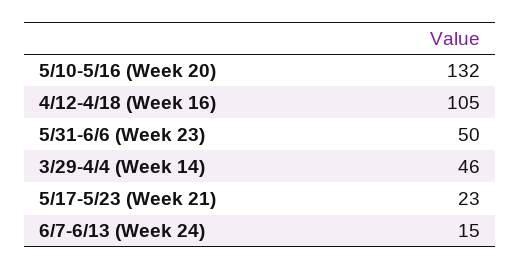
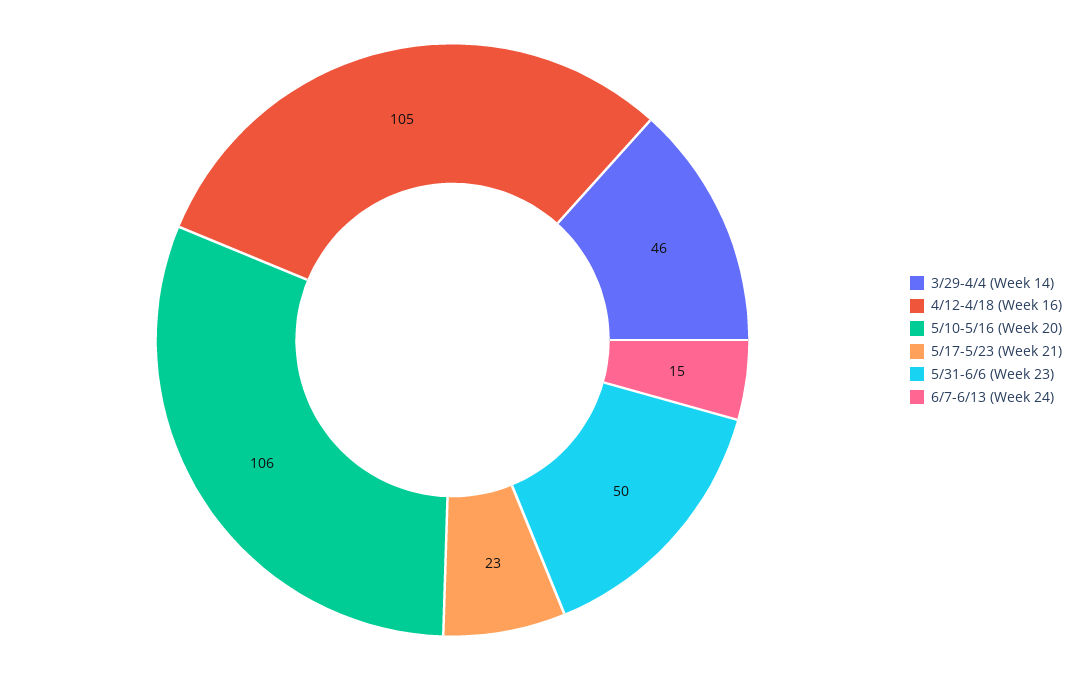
  {
-   "5/10-5/16 (Week 20)": 132,
+   "5/10-5/16 (Week 20)": 106,
    "4/12-4/18 (Week 16)": 105,
    "5/31-6/6 (Week 23)": 50,
    "3/29-4/4 (Week 14)": 46,
    "5/17-5/23 (Week 21)": 23,
    "6/7-6/13 (Week 24)": 15
  }

